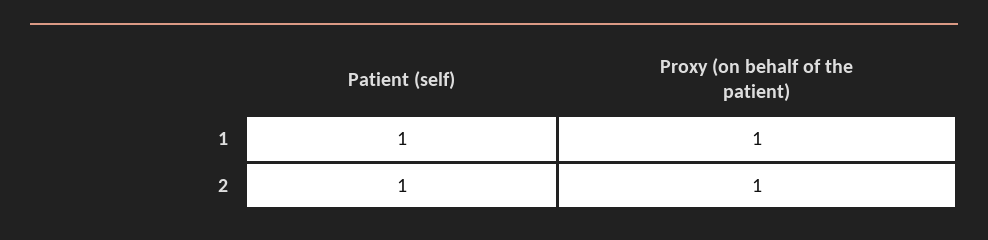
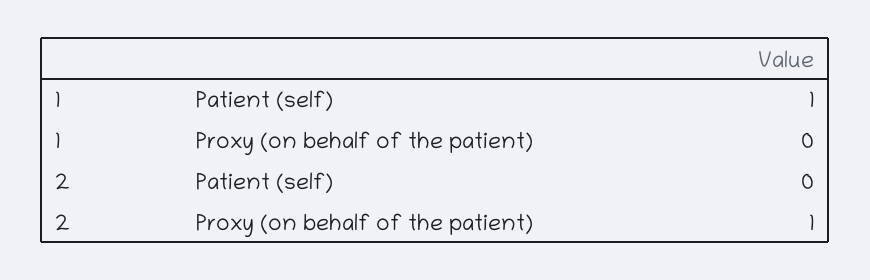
  {
    "Patient (self)": {
      "1": 1,
-     "2": 1
+     "2": 0
    },
    "Proxy (on behalf of the patient)": {
-     "1": 1,
+     "1": 0,
      "2": 1
    }
  }

